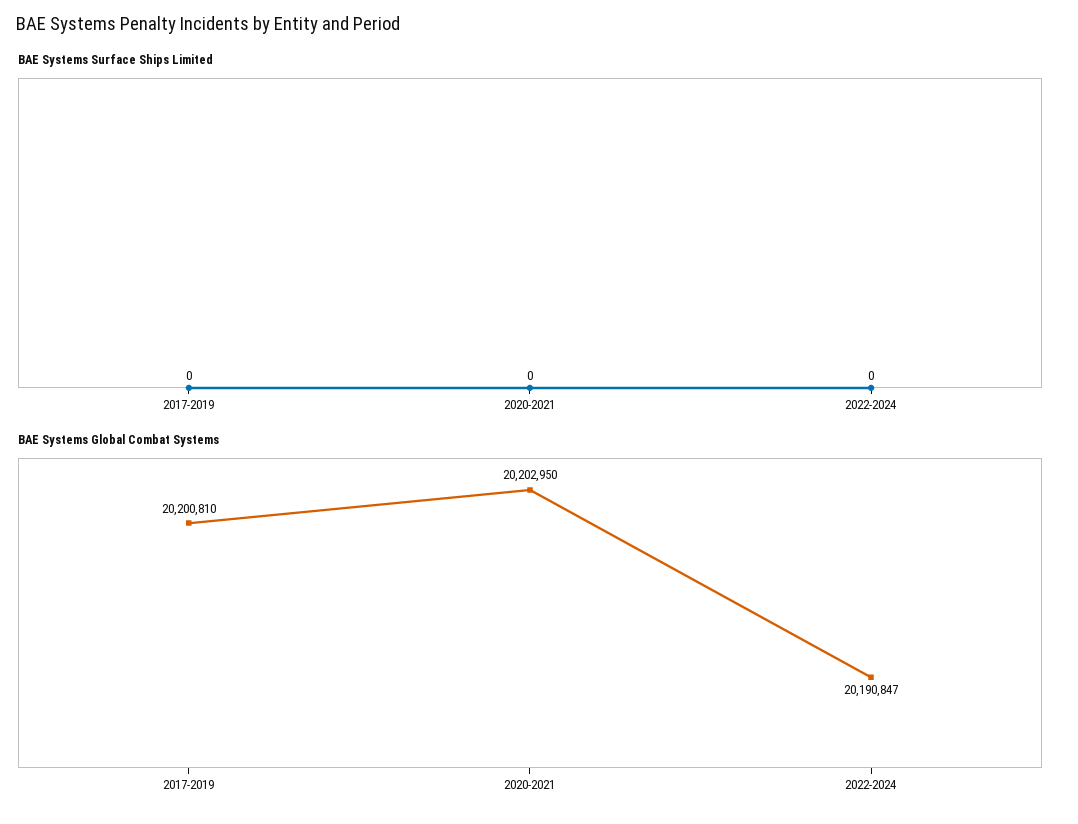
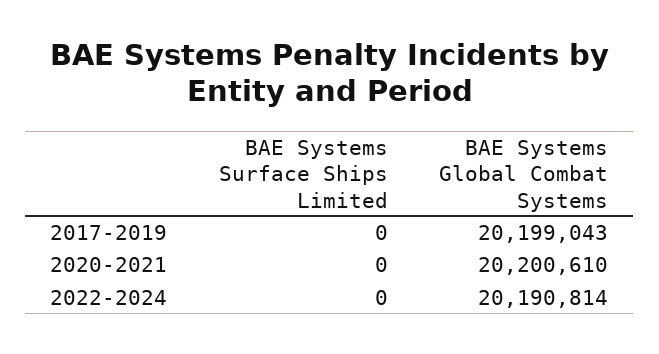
  {
    "BAE Systems Surface Ships Limited": {
      "2017-2019": 0,
      "2020-2021": 0,
      "2022-2024": 0
    },
    "BAE Systems Global Combat Systems": {
-     "2017-2019": 20200810,
+     "2017-2019": 20199043,
-     "2020-2021": 20202950,
+     "2020-2021": 20200610,
-     "2022-2024": 20190847
+     "2022-2024": 20190814
    }
  }

